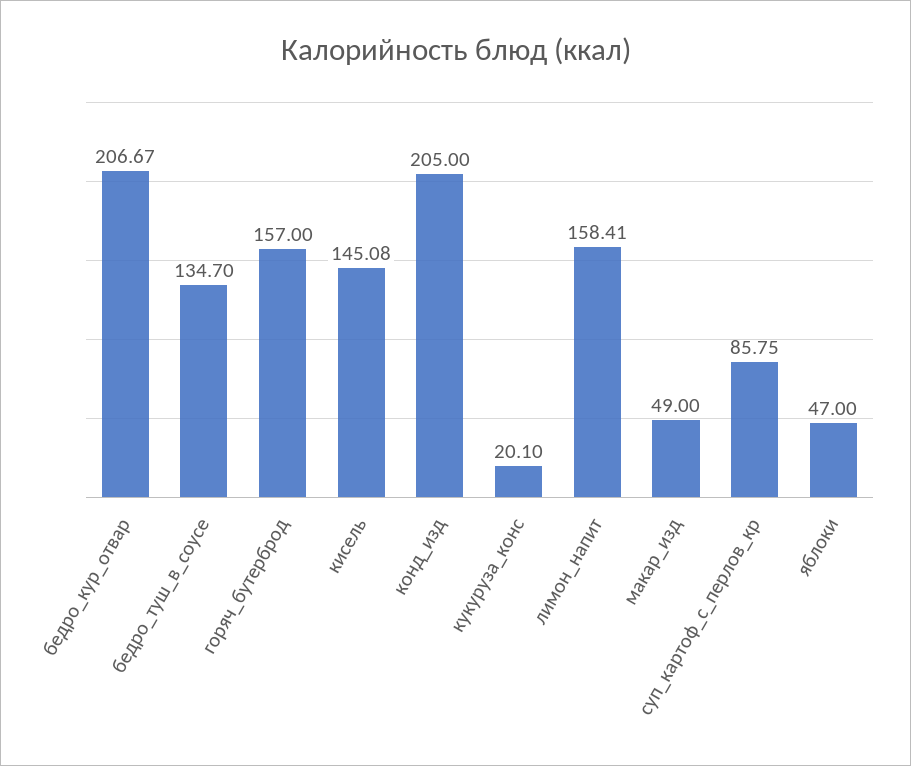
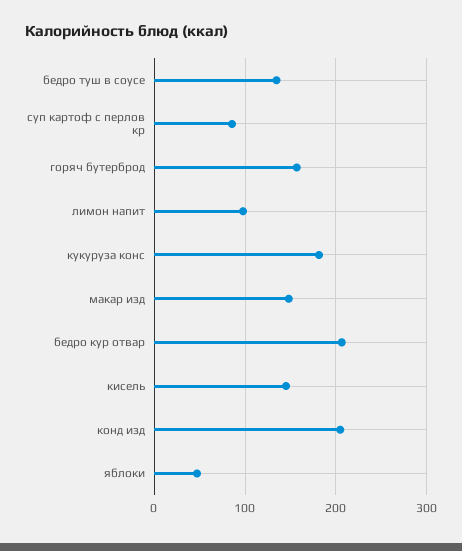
  {
    "бедро_кур_отвар": 206.67,
    "бедро_туш_в_соусе": 134.7,
    "горяч_бутерброд": 157,
    "кисель": 145.08,
    "конд_изд": 205,
-   "кукуруза_конс": 20.1,
+   "кукуруза_конс": 180,
-   "лимон_напит": 158.41,
+   "лимон_напит": 100,
-   "макар_изд": 49,
+   "макар_изд": 150,
    "суп_картоф_с_перлов_кр": 85.75,
    "яблоки": 47
  }

